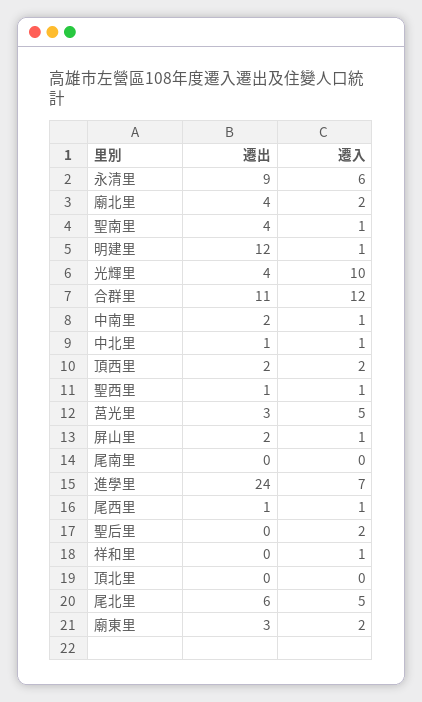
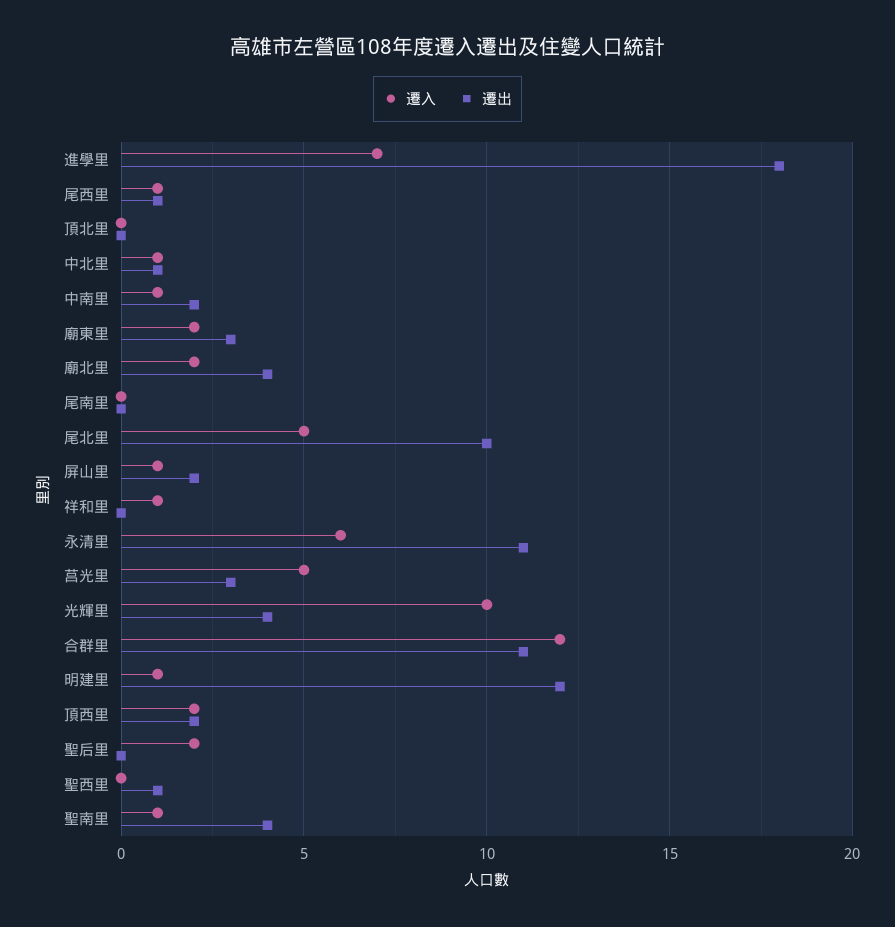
  {
    "遷出": {
-     "永清里": 9,
+     "永清里": 11,
      "廟北里": 4,
      "聖南里": 4,
      "明建里": 12,
      "光輝里": 4,
      "合群里": 11,
      "中南里": 2,
      "中北里": 1,
      "頂西里": 2,
      "聖西里": 1,
      "莒光里": 3,
      "屏山里": 2,
      "尾南里": 0,
-     "進學里": 24,
+     "進學里": 18,
      "尾西里": 1,
      "聖后里": 0,
      "祥和里": 0,
      "頂北里": 0,
-     "尾北里": 6,
+     "尾北里": 10,
      "廟東里": 3
    },
    "遷入": {
      "永清里": 6,
      "廟北里": 2,
      "聖南里": 1,
      "明建里": 1,
      "光輝里": 10,
      "合群里": 12,
      "中南里": 1,
      "中北里": 1,
      "頂西里": 2,
-     "聖西里": 1,
+     "聖西里": 0,
      "莒光里": 5,
      "屏山里": 1,
      "尾南里": 0,
      "進學里": 7,
      "尾西里": 1,
      "聖后里": 2,
      "祥和里": 1,
      "頂北里": 0,
      "尾北里": 5,
      "廟東里": 2
    }
  }

